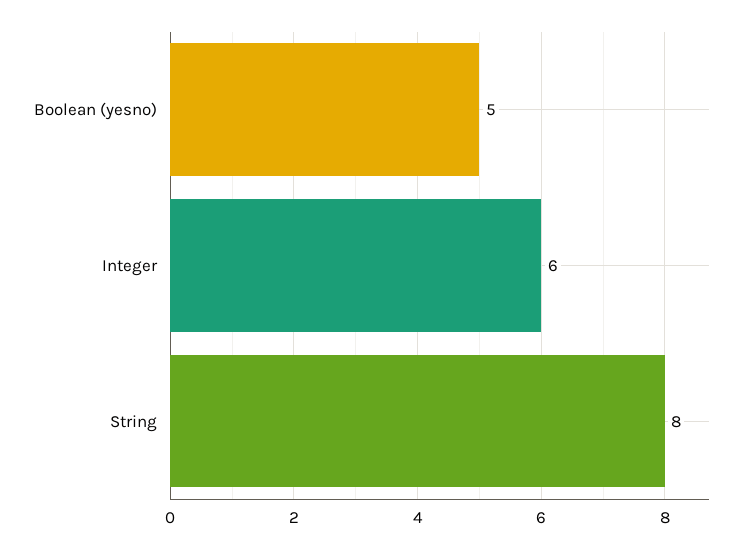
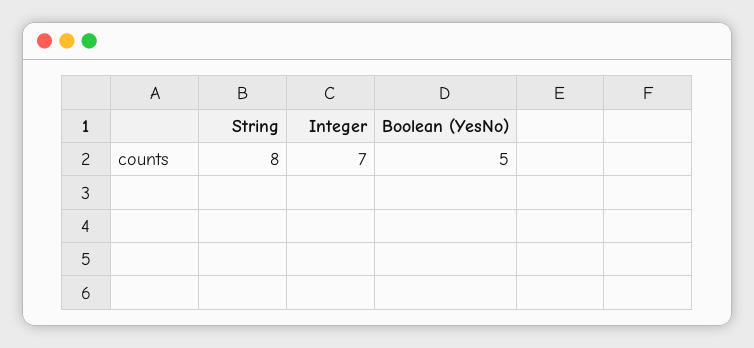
  {
    "Boolean (yesno)": 5,
-   "Integer": 6,
+   "Integer": 7,
    "String": 8
  }

